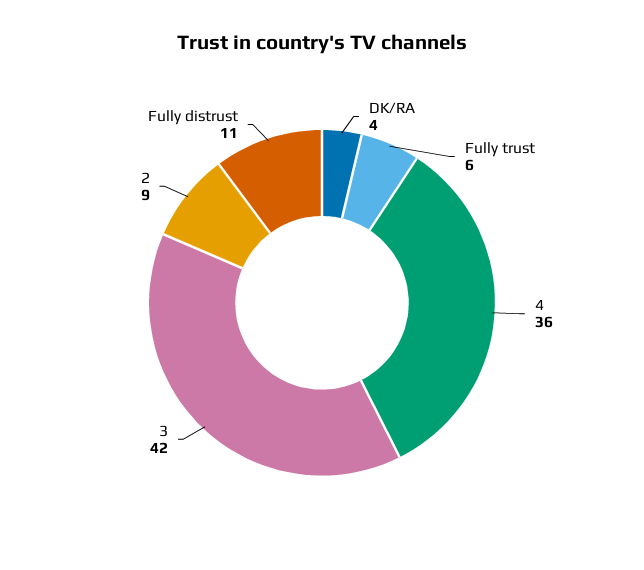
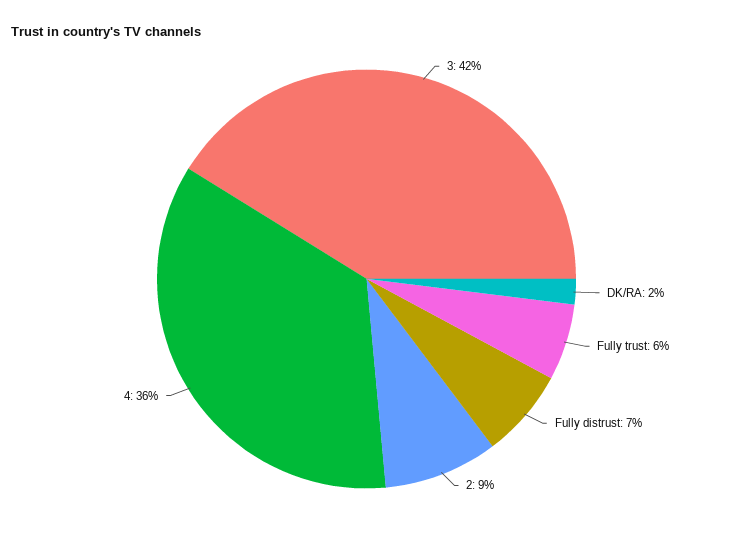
  {
-   "DK/RA": 4,
+   "DK/RA": 2,
    "Fully trust": 6,
    "4": 36,
    "3": 42,
    "2": 9,
-   "Fully distrust": 11
+   "Fully distrust": 7
  }

